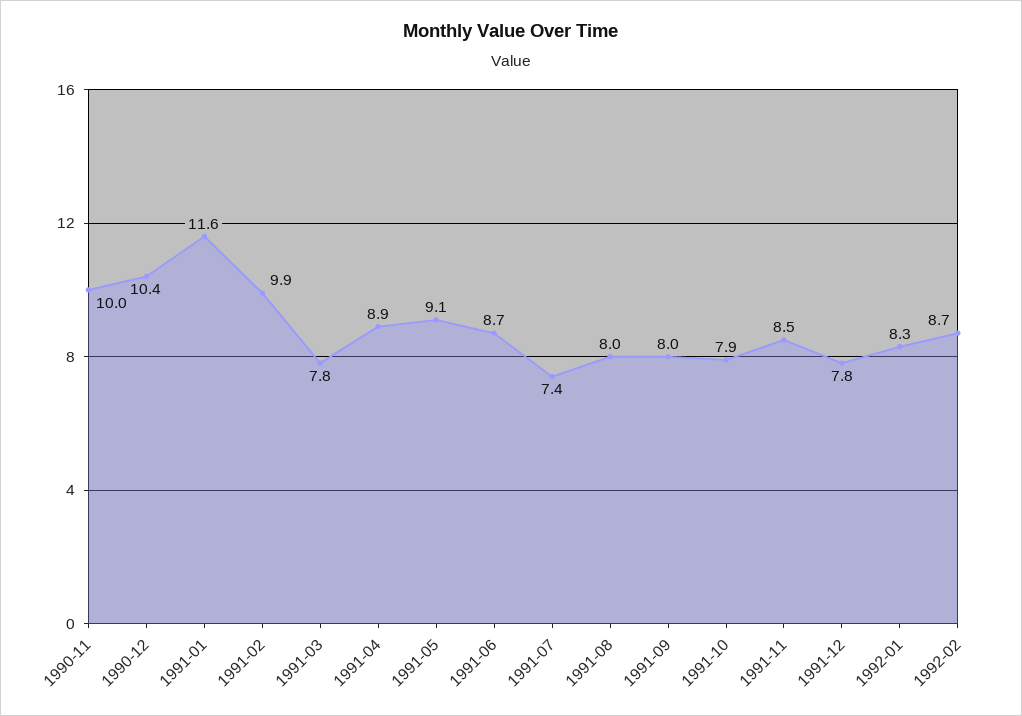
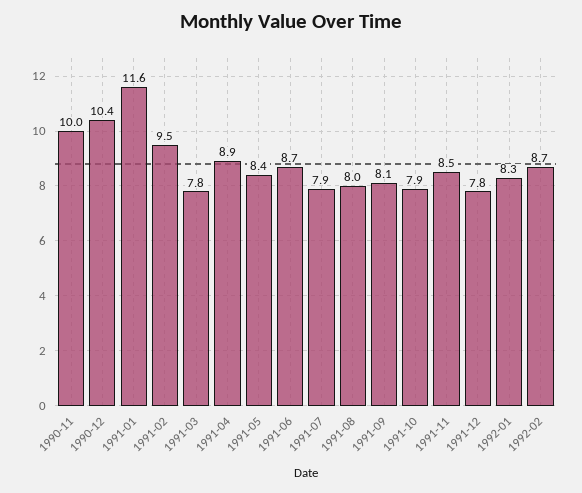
  {
    "1990-11": 10,
    "1990-12": 10.4,
    "1991-01": 11.6,
-   "1991-02": 9.9,
+   "1991-02": 9.5,
    "1991-03": 7.8,
    "1991-04": 8.9,
-   "1991-05": 9.1,
+   "1991-05": 8.4,
    "1991-06": 8.7,
-   "1991-07": 7.4,
+   "1991-07": 7.9,
    "1991-08": 8,
-   "1991-09": 8,
+   "1991-09": 8.1,
    "1991-10": 7.9,
    "1991-11": 8.5,
    "1991-12": 7.8,
    "1992-01": 8.3,
    "1992-02": 8.7
  }

